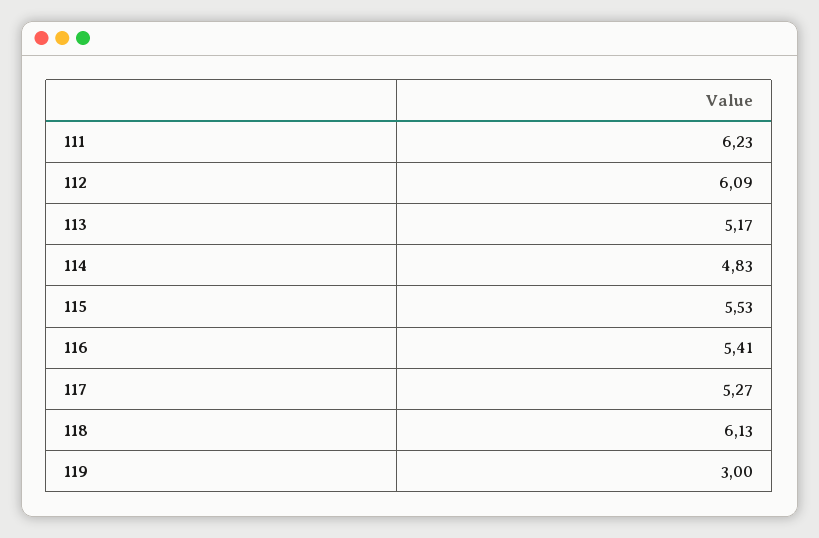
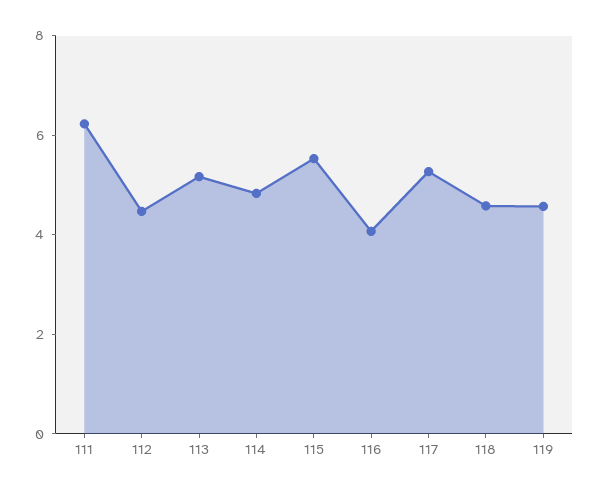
  {
    "111": 6.23,
-   "112": 6.09,
+   "112": 4.5,
    "113": 5.17,
    "114": 4.83,
    "115": 5.53,
-   "116": 5.41,
+   "116": 4,
    "117": 5.27,
-   "118": 6.13,
+   "118": 4.5,
-   "119": 3
+   "119": 4.5
  }

